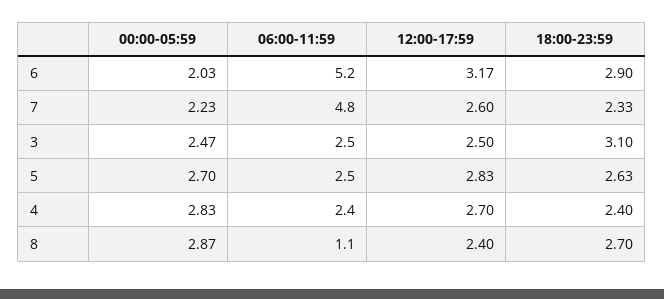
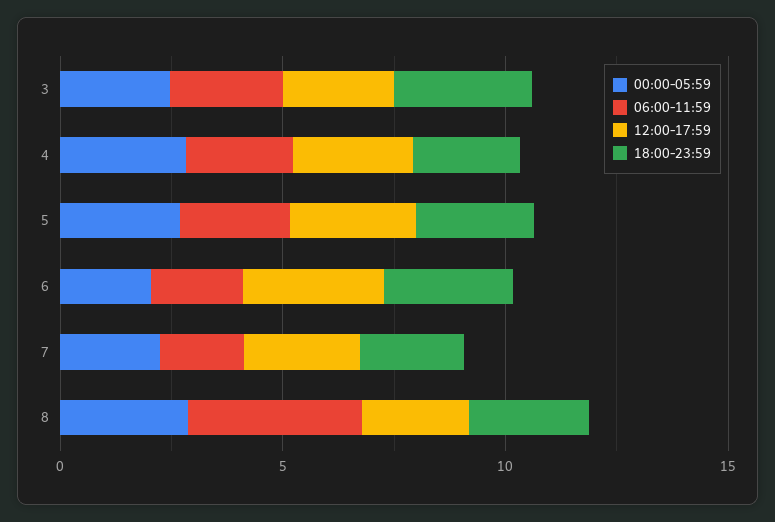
  {
    "00:00-05:59": {
      "6": 2.03,
      "7": 2.23,
      "3": 2.47,
      "5": 2.7,
      "4": 2.83,
      "8": 2.87
    },
    "06:00-11:59": {
-     "6": 5.2,
+     "6": 2,
-     "7": 4.8,
+     "7": 2,
      "3": 2.5,
      "5": 2.5,
      "4": 2.4,
-     "8": 1.1
+     "8": 4
    },
    "12:00-17:59": {
      "6": 3.17,
      "7": 2.6,
      "3": 2.5,
      "5": 2.83,
      "4": 2.7,
      "8": 2.4
    },
    "18:00-23:59": {
      "6": 2.9,
      "7": 2.33,
      "3": 3.1,
      "5": 2.63,
      "4": 2.4,
      "8": 2.7
    }
  }

